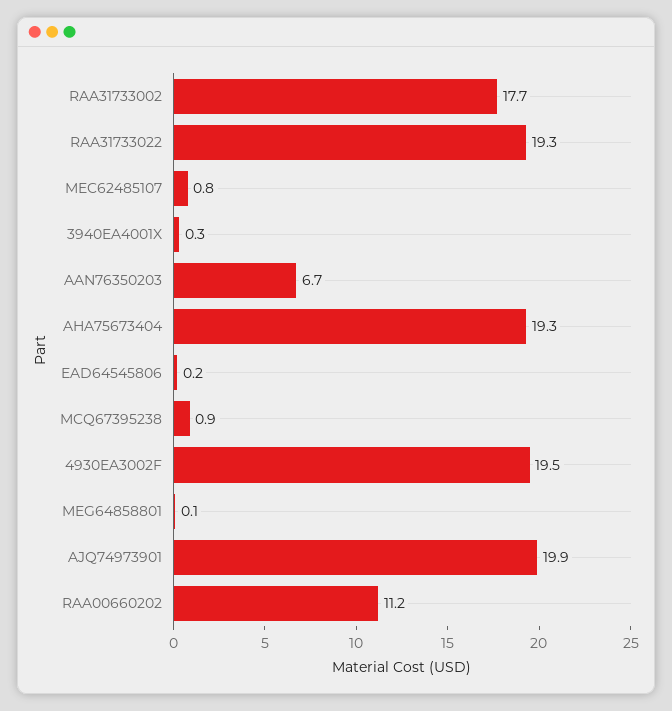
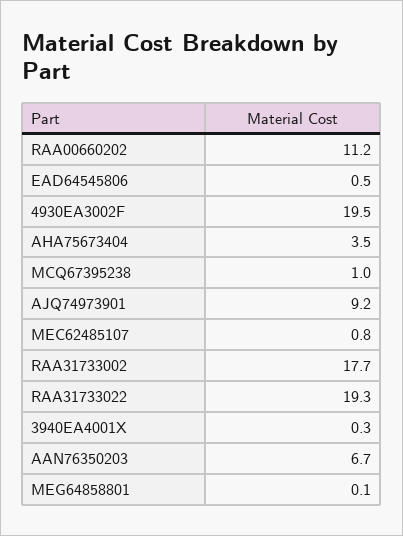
  {
    "RAA31733002": 17.7,
    "RAA31733022": 19.3,
    "MEC62485107": 0.8,
    "3940EA4001X": 0.3,
    "AAN76350203": 6.7,
-   "AHA75673404": 19.3,
+   "AHA75673404": 3.5,
-   "EAD64545806": 0.2,
+   "EAD64545806": 0.5,
-   "MCQ67395238": 0.9,
+   "MCQ67395238": 1,
    "4930EA3002F": 19.5,
    "MEG64858801": 0.1,
-   "AJQ74973901": 19.9,
+   "AJQ74973901": 9.2,
    "RAA00660202": 11.2
  }

